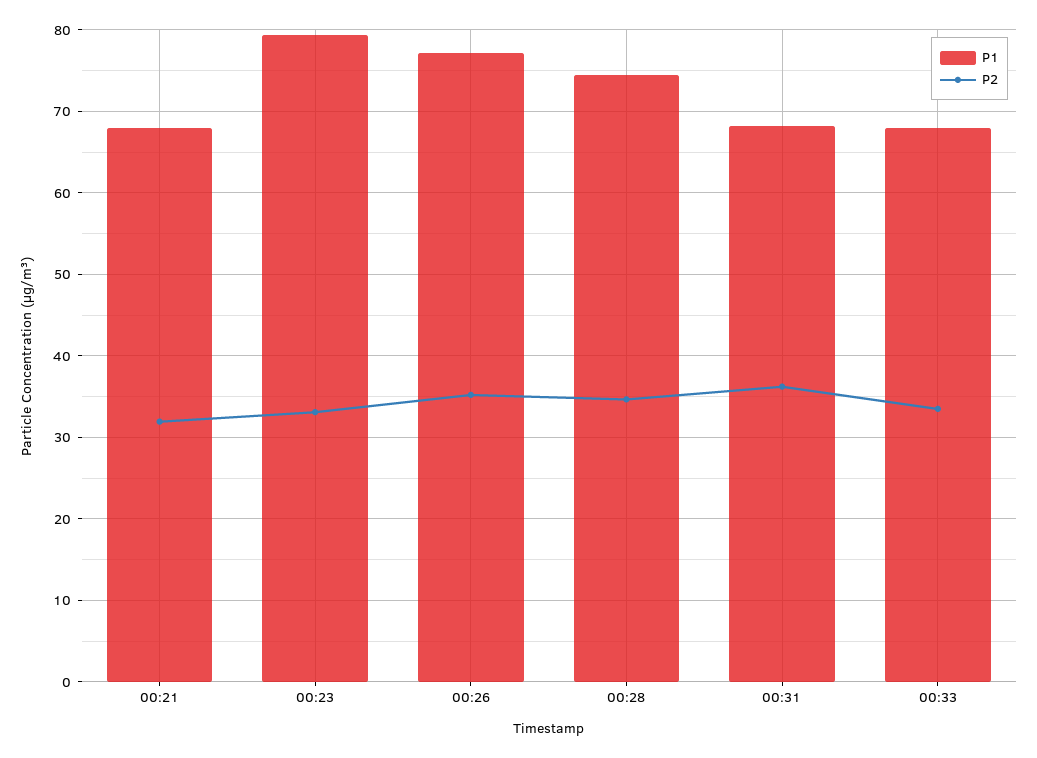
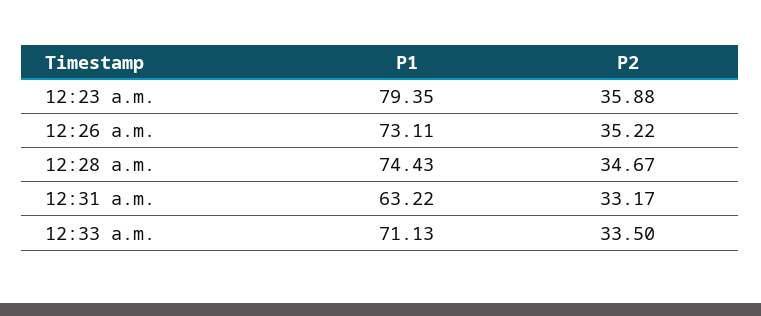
  {
    "P1": {
-     "00:21": 68,
      "00:23": 79.35,
-     "00:26": 77,
+     "00:26": 73.11,
      "00:28": 74.43,
-     "00:31": 68,
+     "00:31": 63.22,
-     "00:33": 68
+     "00:33": 71.13
    },
    "P2": {
-     "00:21": 32,
-     "00:23": 33,
+     "00:23": 35.88,
      "00:26": 35.22,
      "00:28": 34.67,
-     "00:31": 36,
+     "00:31": 33.17,
      "00:33": 33.5
    }
  }

